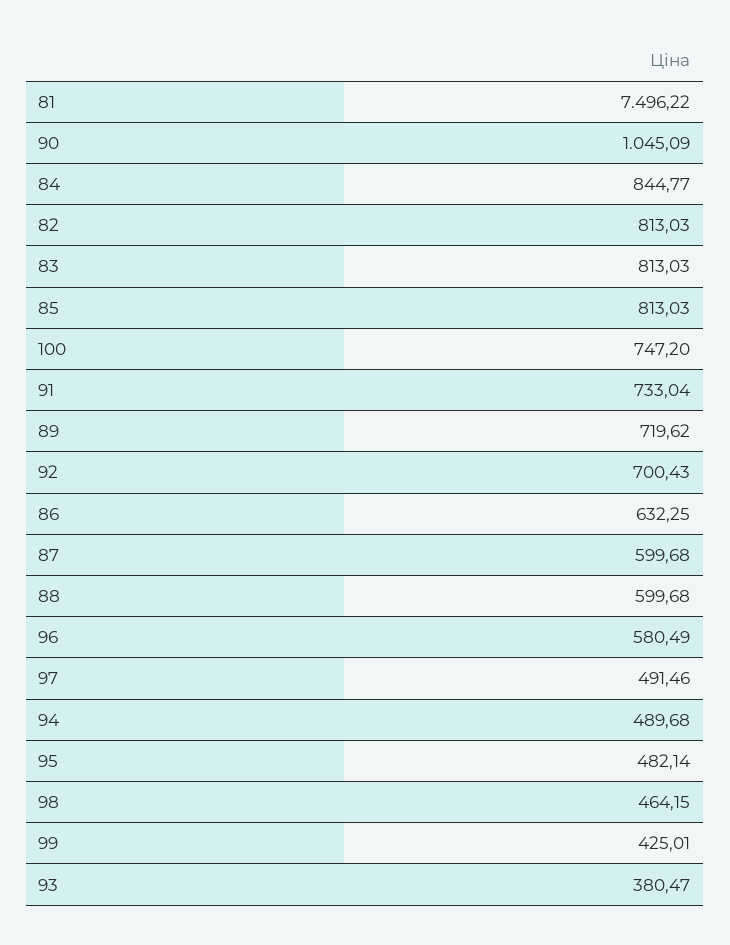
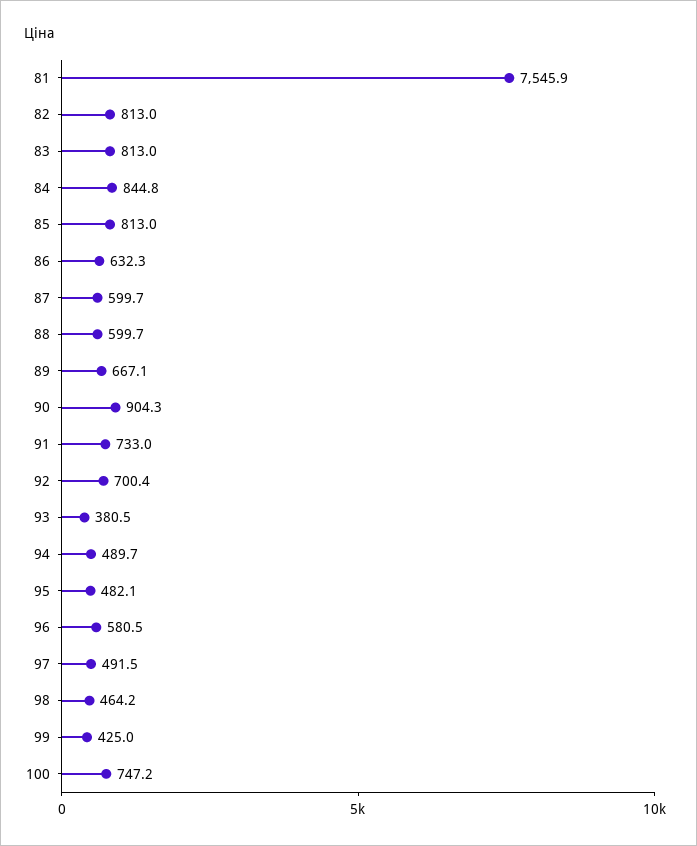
  {
-   "81": 7496.22,
+   "81": 7545.9,
-   "90": 1045.09,
+   "90": 904.3,
    "84": 844.77,
    "82": 813.03,
    "83": 813.03,
    "85": 813.03,
    "100": 747.2,
    "91": 733.04,
-   "89": 719.62,
+   "89": 667.1,
    "92": 700.43,
    "86": 632.25,
    "87": 599.68,
    "88": 599.68,
    "96": 580.49,
    "97": 491.46,
    "94": 489.68,
    "95": 482.14,
    "98": 464.15,
    "99": 425.01,
    "93": 380.47
  }

